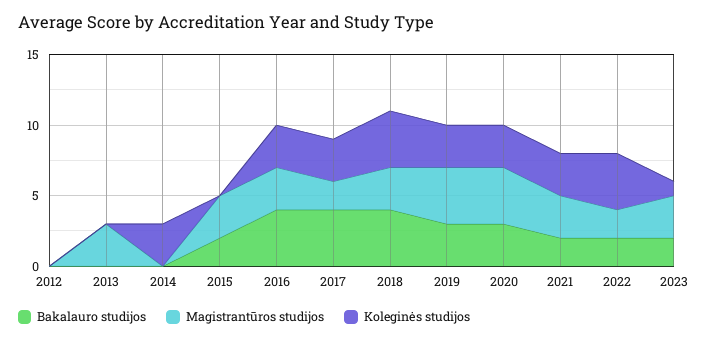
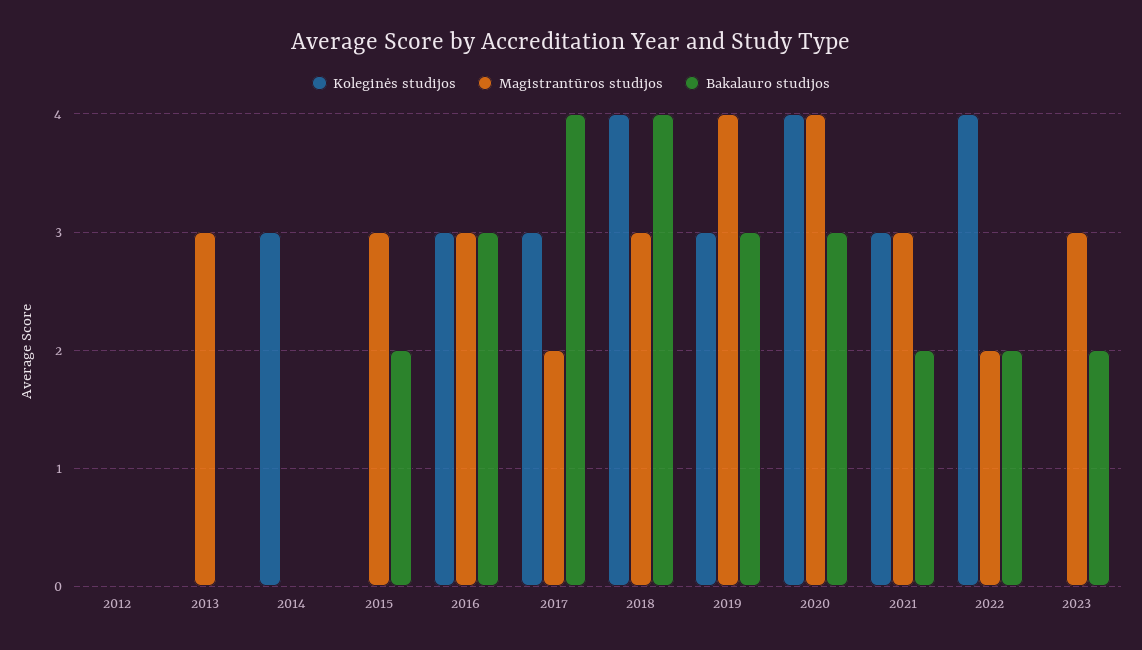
  {
    "Bakalauro studijos": {
      "2012": 0,
      "2013": 0,
      "2014": 0,
      "2015": 2,
-     "2016": 4,
+     "2016": 3,
      "2017": 4,
      "2018": 4,
      "2019": 3,
      "2020": 3,
      "2021": 2,
      "2022": 2,
      "2023": 2
    },
    "Magistrantūros studijos": {
      "2012": 0,
      "2013": 3,
      "2014": 0,
      "2015": 3,
      "2016": 3,
      "2017": 2,
      "2018": 3,
      "2019": 4,
      "2020": 4,
      "2021": 3,
      "2022": 2,
      "2023": 3
    },
    "Koleginės studijos": {
      "2012": 0,
      "2013": 0,
      "2014": 3,
      "2015": 0,
      "2016": 3,
      "2017": 3,
      "2018": 4,
      "2019": 3,
-     "2020": 3,
+     "2020": 4,
      "2021": 3,
      "2022": 4,
-     "2023": 1
+     "2023": 0
    }
  }

